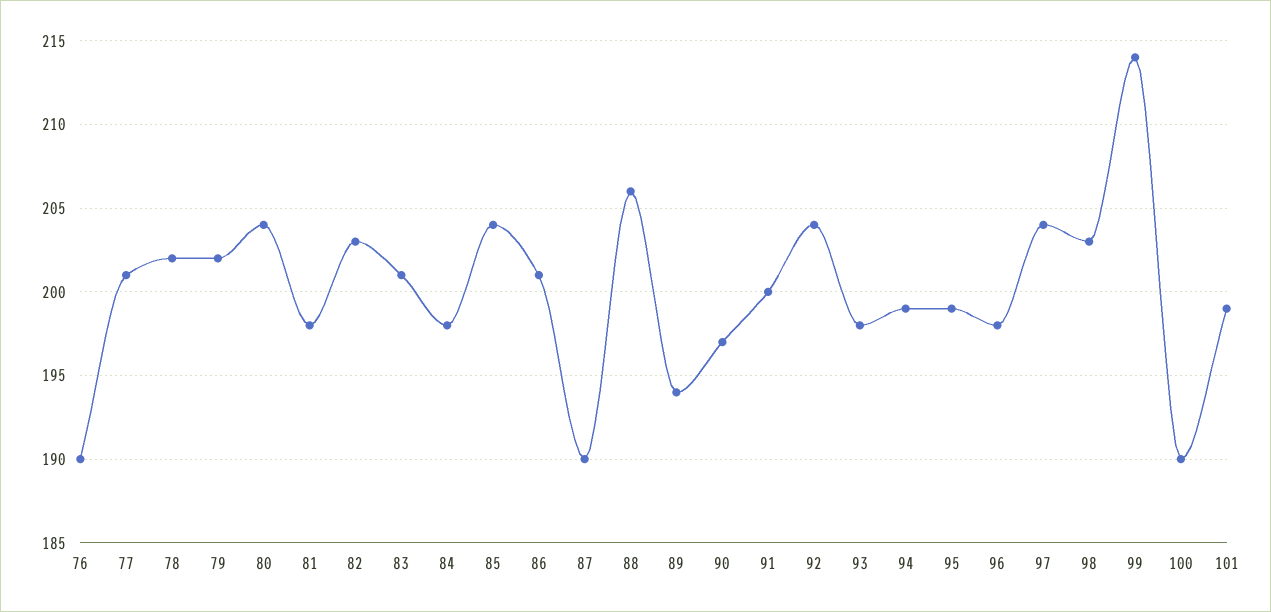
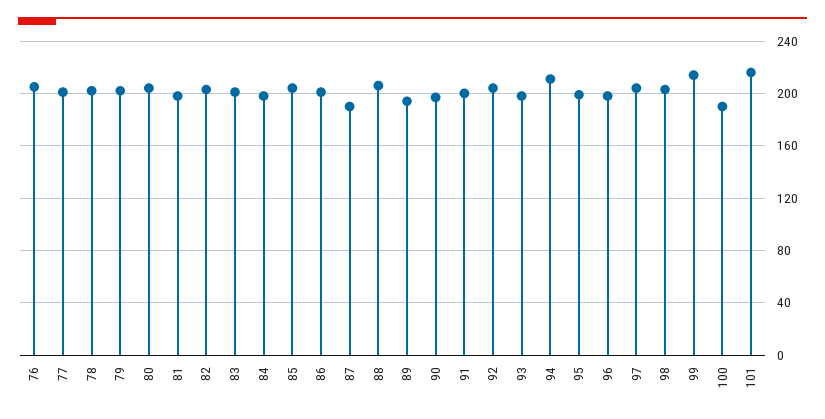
  {
-   "76": 190,
+   "76": 205,
    "77": 201,
    "78": 202,
    "79": 202,
    "80": 204,
    "81": 198,
    "82": 203,
    "83": 201,
    "84": 198,
    "85": 204,
    "86": 201,
    "87": 190,
    "88": 206,
    "89": 194,
    "90": 197,
    "91": 200,
    "92": 204,
    "93": 198,
-   "94": 199,
+   "94": 210,
    "95": 199,
    "96": 198,
    "97": 204,
    "98": 203,
    "99": 214,
    "100": 190,
-   "101": 199
+   "101": 215
  }

